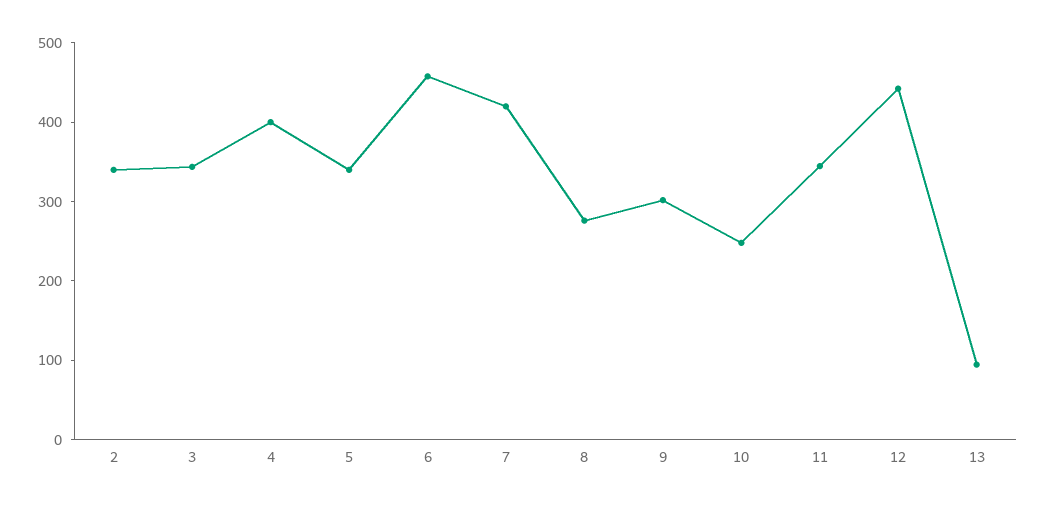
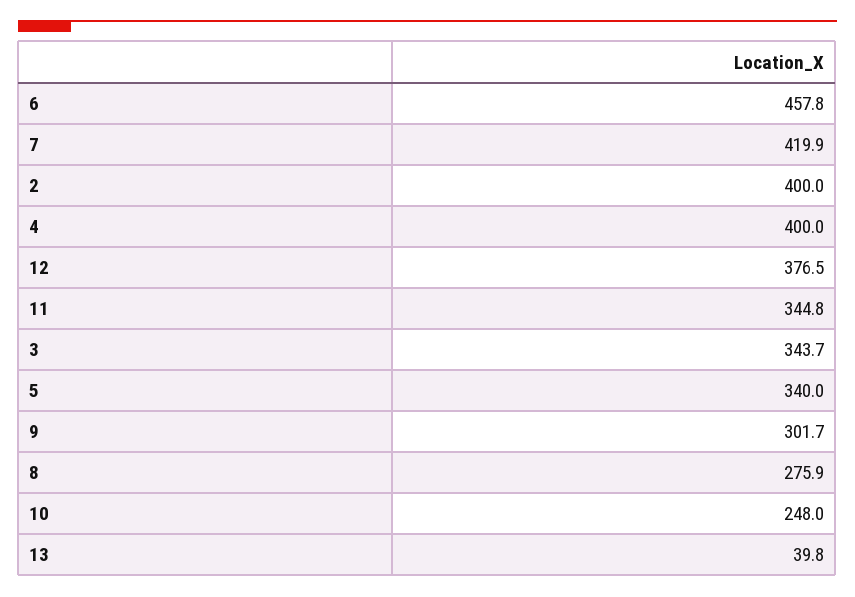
  {
-   "2": 340,
+   "2": 400,
    "3": 343.7,
    "4": 400,
    "5": 340,
    "6": 457.8,
    "7": 419.9,
    "8": 275.9,
    "9": 301.7,
    "10": 248,
    "11": 344.8,
-   "12": 440,
+   "12": 376.5,
-   "13": 100
+   "13": 39.8
  }

